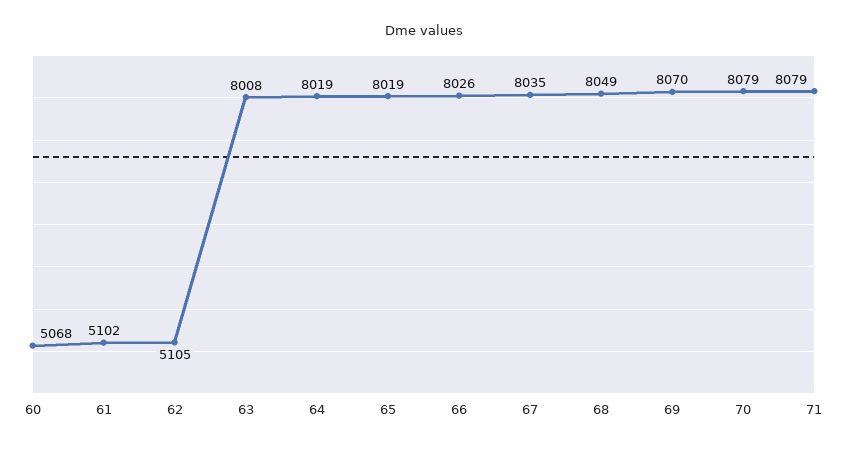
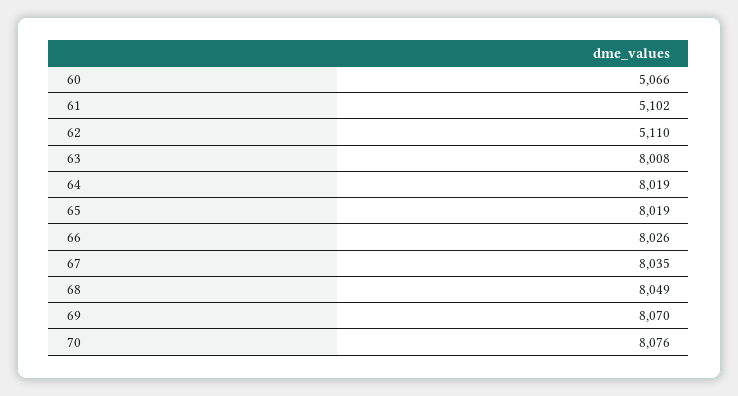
  {
-   "60": 5068,
+   "60": 5066,
    "61": 5102,
-   "62": 5105,
+   "62": 5110,
    "63": 8008,
    "64": 8019,
    "65": 8019,
    "66": 8026,
    "67": 8035,
    "68": 8049,
    "69": 8070,
-   "70": 8079,
+   "70": 8076
-   "71": 8079
  }

